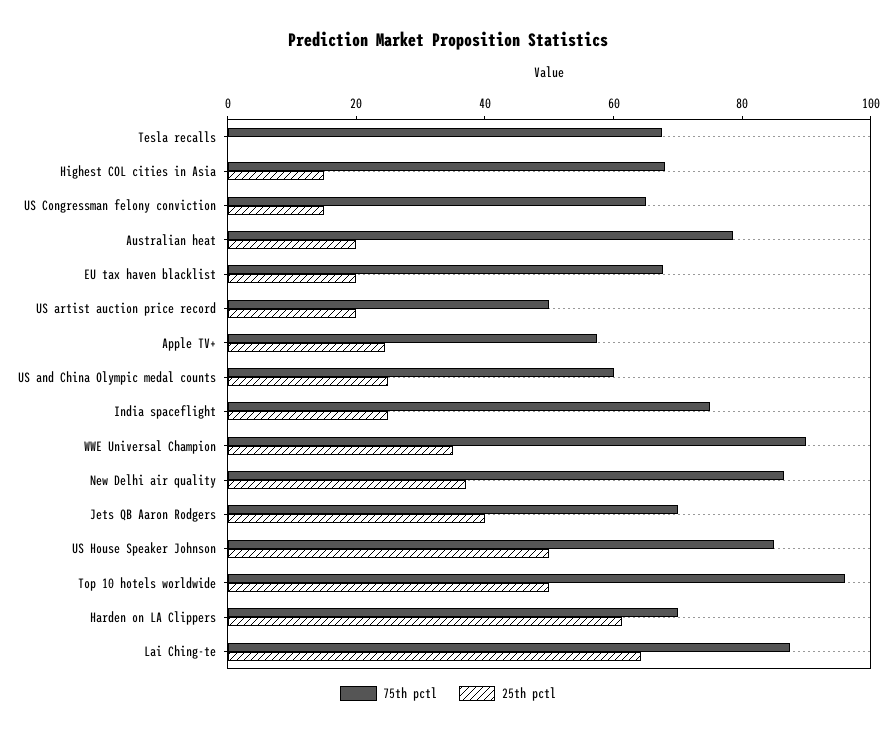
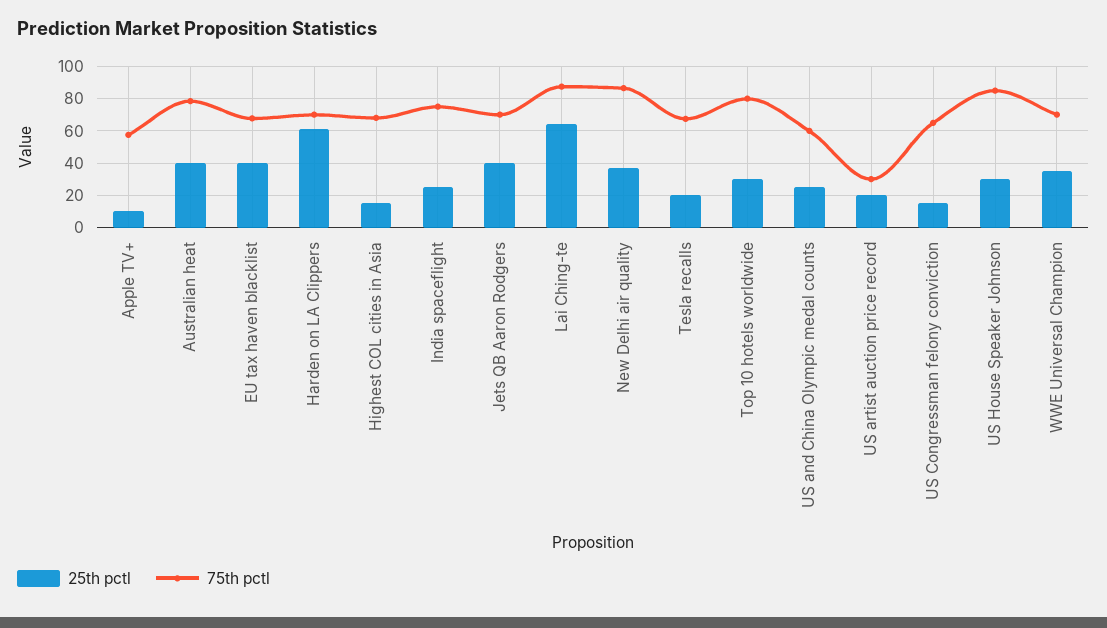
  {
    "75th pctl": {
      "Tesla recalls": 70,
      "Highest COL cities in Asia": 70,
      "US Congressman felony conviction": 65,
      "Australian heat": 80,
      "EU tax haven blacklist": 70,
-     "US artist auction price record": 50,
+     "US artist auction price record": 30,
      "Apple TV+": 60,
      "US and China Olympic medal counts": 60,
      "India spaceflight": 75,
-     "WWE Universal Champion": 90,
+     "WWE Universal Champion": 70,
      "New Delhi air quality": 85,
      "Jets QB Aaron Rodgers": 70,
      "US House Speaker Johnson": 85,
-     "Top 10 hotels worldwide": 95,
+     "Top 10 hotels worldwide": 80,
      "Harden on LA Clippers": 70,
      "Lai Ching-te": 90
    },
    "25th pctl": {
-     "Tesla recalls": 0,
+     "Tesla recalls": 20,
      "Highest COL cities in Asia": 15,
      "US Congressman felony conviction": 15,
-     "Australian heat": 20,
+     "Australian heat": 40,
-     "EU tax haven blacklist": 20,
+     "EU tax haven blacklist": 40,
      "US artist auction price record": 20,
-     "Apple TV+": 25,
+     "Apple TV+": 10,
      "US and China Olympic medal counts": 25,
      "India spaceflight": 25,
      "WWE Universal Champion": 35,
      "New Delhi air quality": 35,
      "Jets QB Aaron Rodgers": 40,
-     "US House Speaker Johnson": 50,
+     "US House Speaker Johnson": 30,
-     "Top 10 hotels worldwide": 50,
+     "Top 10 hotels worldwide": 30,
      "Harden on LA Clippers": 60,
      "Lai Ching-te": 65
    }
  }

